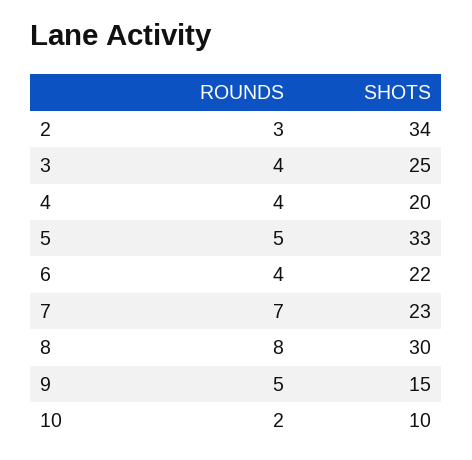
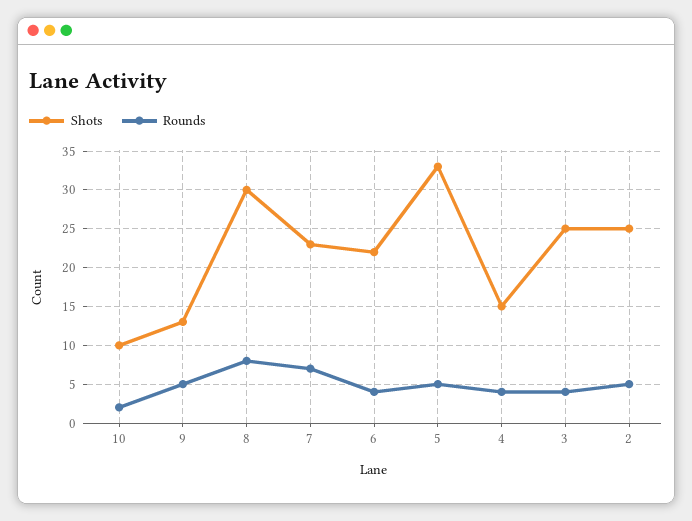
  {
    "ROUNDS": {
-     "2": 3,
+     "2": 5,
      "3": 4,
      "4": 4,
      "5": 5,
      "6": 4,
      "7": 7,
      "8": 8,
      "9": 5,
      "10": 2
    },
    "SHOTS": {
-     "2": 34,
+     "2": 25,
      "3": 25,
-     "4": 20,
+     "4": 15,
      "5": 33,
      "6": 22,
      "7": 23,
      "8": 30,
-     "9": 15,
+     "9": 13,
      "10": 10
    }
  }

